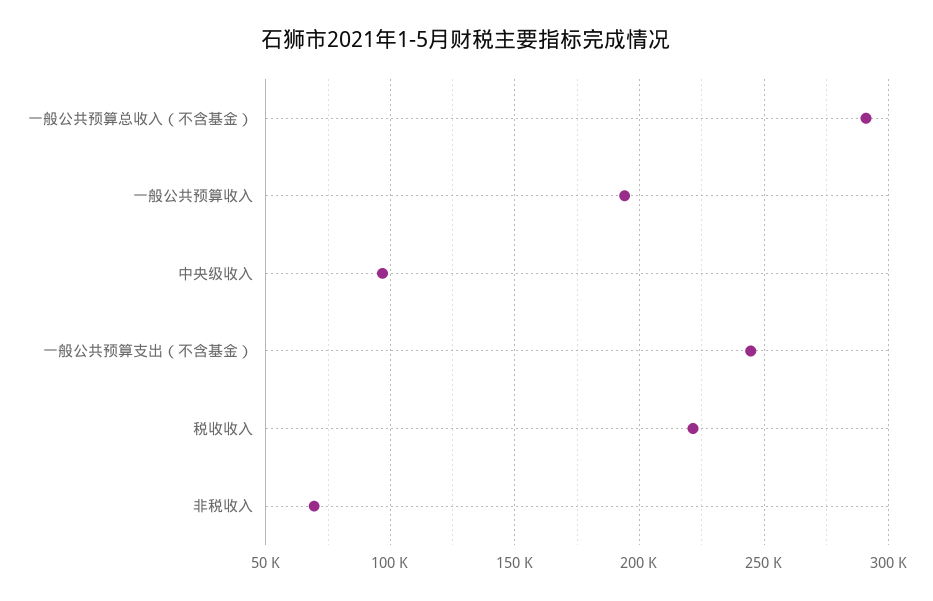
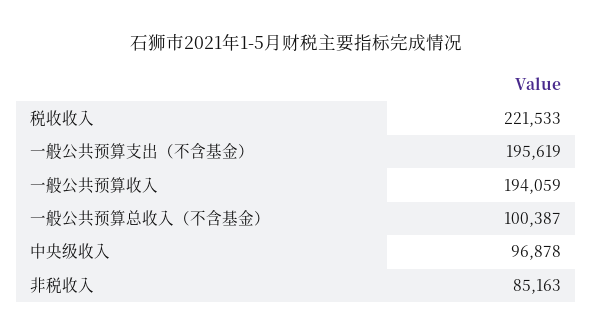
  {
-   "一般公共预算总收入（不含基金）": 290000,
+   "一般公共预算总收入（不含基金）": 100387,
    "一般公共预算收入": 194059,
    "中央级收入": 96878,
-   "一般公共预算支出（不含基金）": 245000,
+   "一般公共预算支出（不含基金）": 195619,
    "税收收入": 221533,
-   "非税收入": 70000
+   "非税收入": 85163
  }

